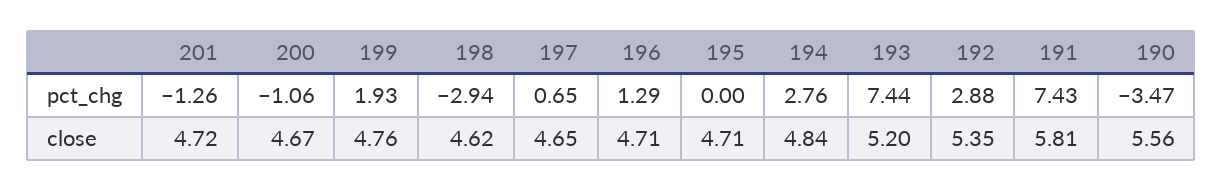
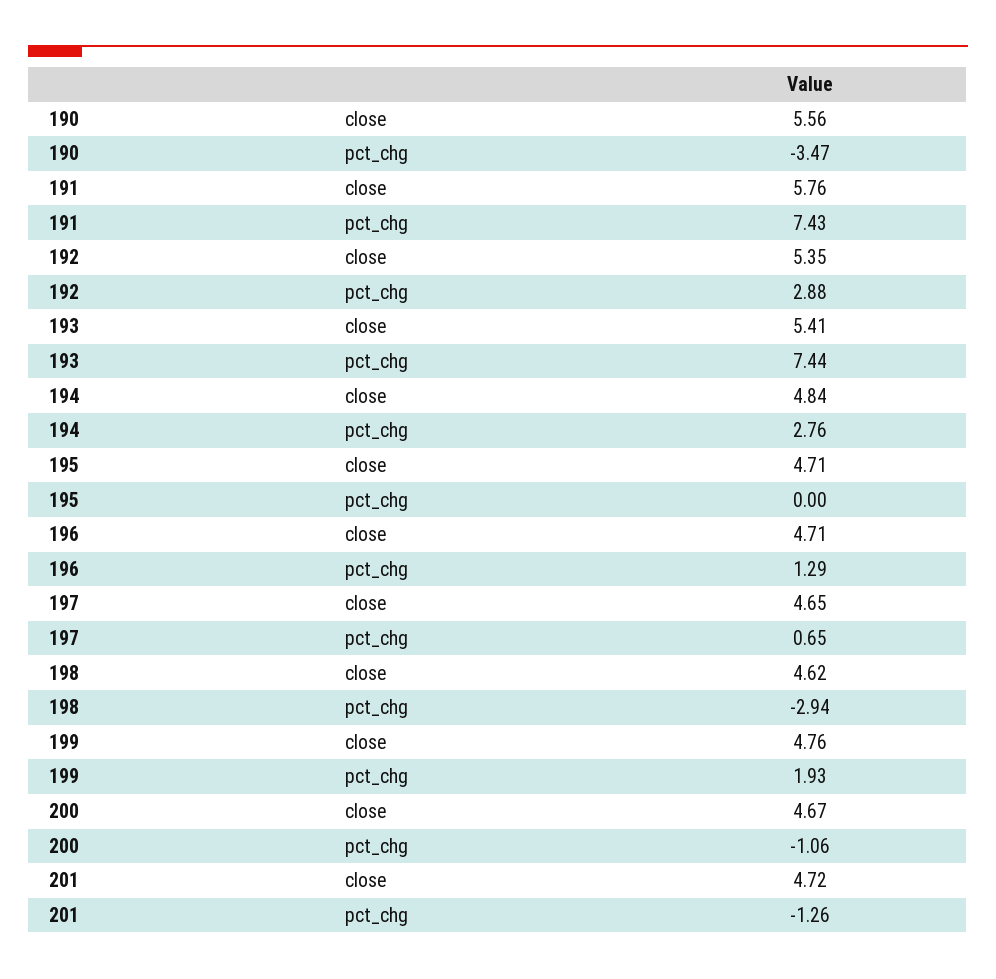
  {
    "201": {
      "pct_chg": -1.26,
      "close": 4.72
    },
    "200": {
      "pct_chg": -1.06,
      "close": 4.67
    },
    "199": {
      "pct_chg": 1.93,
      "close": 4.76
    },
    "198": {
      "pct_chg": -2.94,
      "close": 4.62
    },
    "197": {
      "pct_chg": 0.65,
      "close": 4.65
    },
    "196": {
      "pct_chg": 1.29,
      "close": 4.71
    },
    "195": {
      "pct_chg": 0,
      "close": 4.71
    },
    "194": {
      "pct_chg": 2.76,
      "close": 4.84
    },
    "193": {
      "pct_chg": 7.44,
-     "close": 5.2
+     "close": 5.41
    },
    "192": {
      "pct_chg": 2.88,
      "close": 5.35
    },
    "191": {
      "pct_chg": 7.43,
-     "close": 5.81
+     "close": 5.76
    },
    "190": {
      "pct_chg": -3.47,
      "close": 5.56
    }
  }

